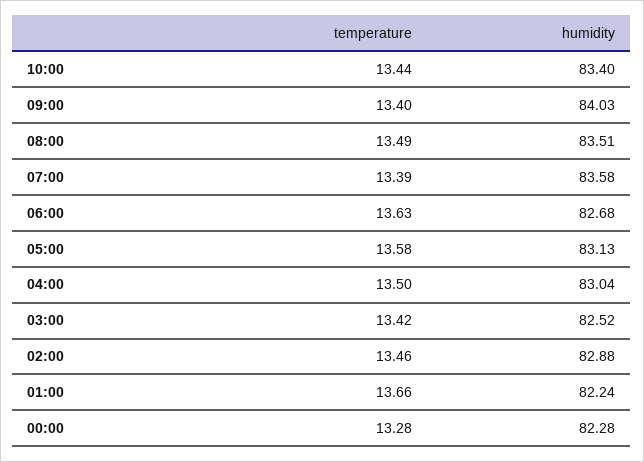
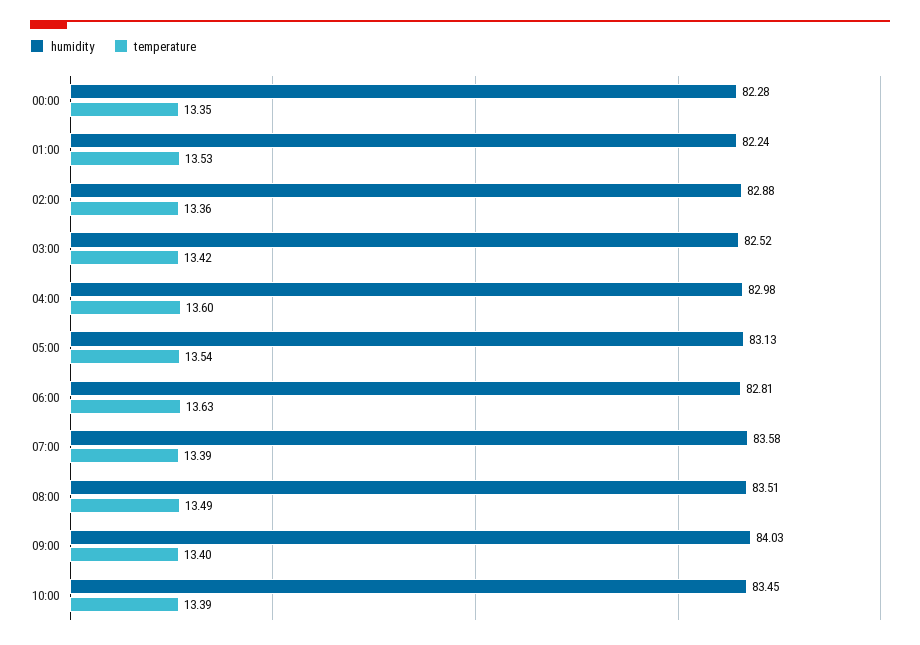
  {
    "temperature": {
-     "10:00": 13.44,
+     "10:00": 13.39,
      "09:00": 13.4,
      "08:00": 13.49,
      "07:00": 13.39,
      "06:00": 13.63,
-     "05:00": 13.58,
+     "05:00": 13.54,
-     "04:00": 13.5,
+     "04:00": 13.6,
      "03:00": 13.42,
-     "02:00": 13.46,
+     "02:00": 13.36,
-     "01:00": 13.66,
+     "01:00": 13.53,
-     "00:00": 13.28
+     "00:00": 13.35
    },
    "humidity": {
-     "10:00": 83.4,
+     "10:00": 83.45,
      "09:00": 84.03,
      "08:00": 83.51,
      "07:00": 83.58,
-     "06:00": 82.68,
+     "06:00": 82.81,
      "05:00": 83.13,
-     "04:00": 83.04,
+     "04:00": 82.98,
      "03:00": 82.52,
      "02:00": 82.88,
      "01:00": 82.24,
      "00:00": 82.28
    }
  }

